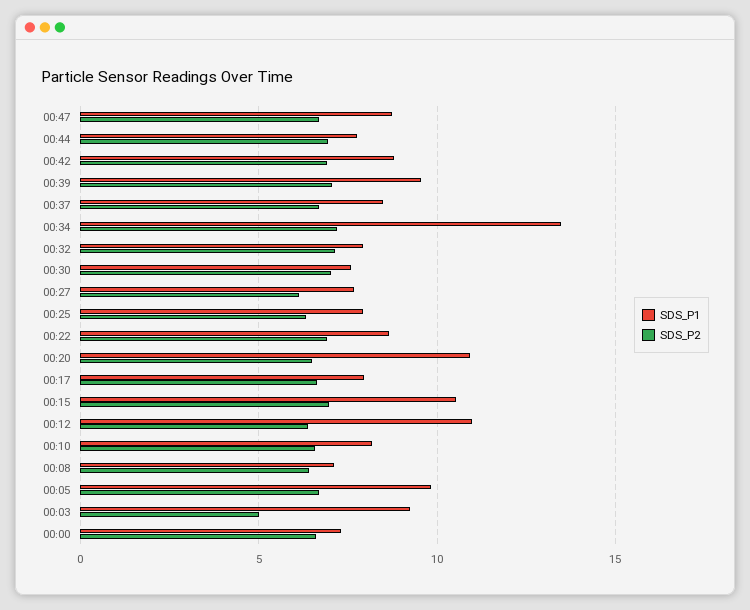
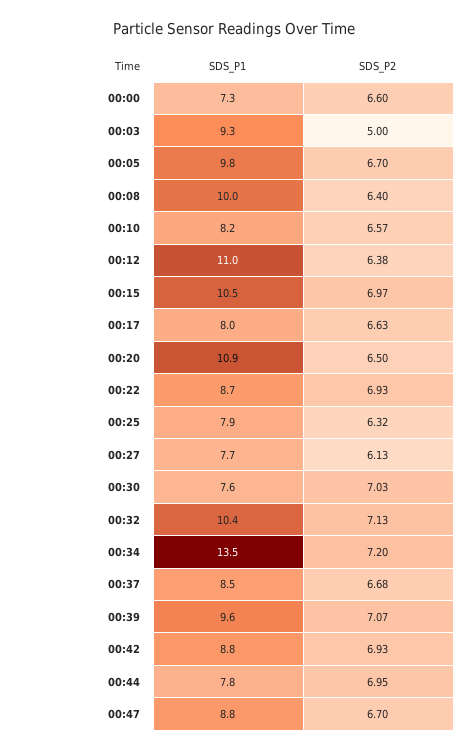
  {
    "SDS_P1": {
      "00:47": 8.8,
      "00:44": 7.8,
      "00:42": 8.8,
      "00:39": 9.6,
      "00:37": 8.5,
      "00:34": 13.5,
-     "00:32": 8,
+     "00:32": 10.4,
      "00:30": 7.6,
      "00:27": 7.7,
      "00:25": 7.9,
      "00:22": 8.7,
      "00:20": 10.9,
      "00:17": 8,
      "00:15": 10.5,
      "00:12": 11,
      "00:10": 8.2,
-     "00:08": 7,
+     "00:08": 10,
      "00:05": 9.8,
      "00:03": 9.3,
      "00:00": 7.3
    },
    "SDS_P2": {
      "00:47": 6.7,
      "00:44": 6.95,
      "00:42": 6.93,
      "00:39": 7.07,
      "00:37": 6.68,
      "00:34": 7.2,
      "00:32": 7.13,
      "00:30": 7.03,
      "00:27": 6.13,
      "00:25": 6.32,
      "00:22": 6.93,
      "00:20": 6.5,
      "00:17": 6.63,
      "00:15": 6.97,
      "00:12": 6.38,
      "00:10": 6.57,
      "00:08": 6.4,
      "00:05": 6.7,
      "00:03": 5,
      "00:00": 6.6
    }
  }

